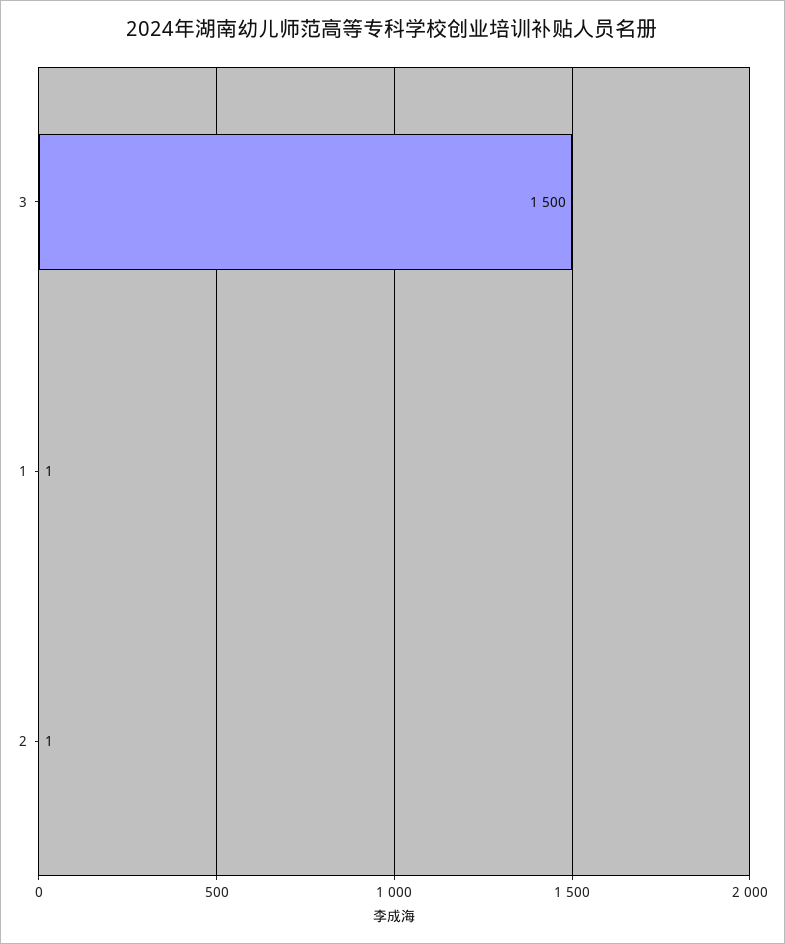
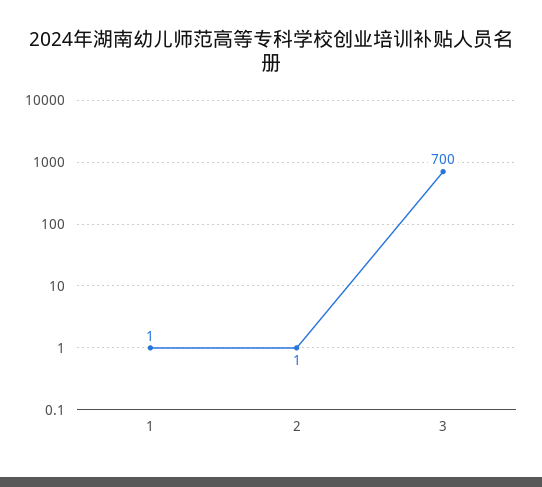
  {
-   "3": 1500,
+   "3": 700,
    "1": 1,
    "2": 1
  }

